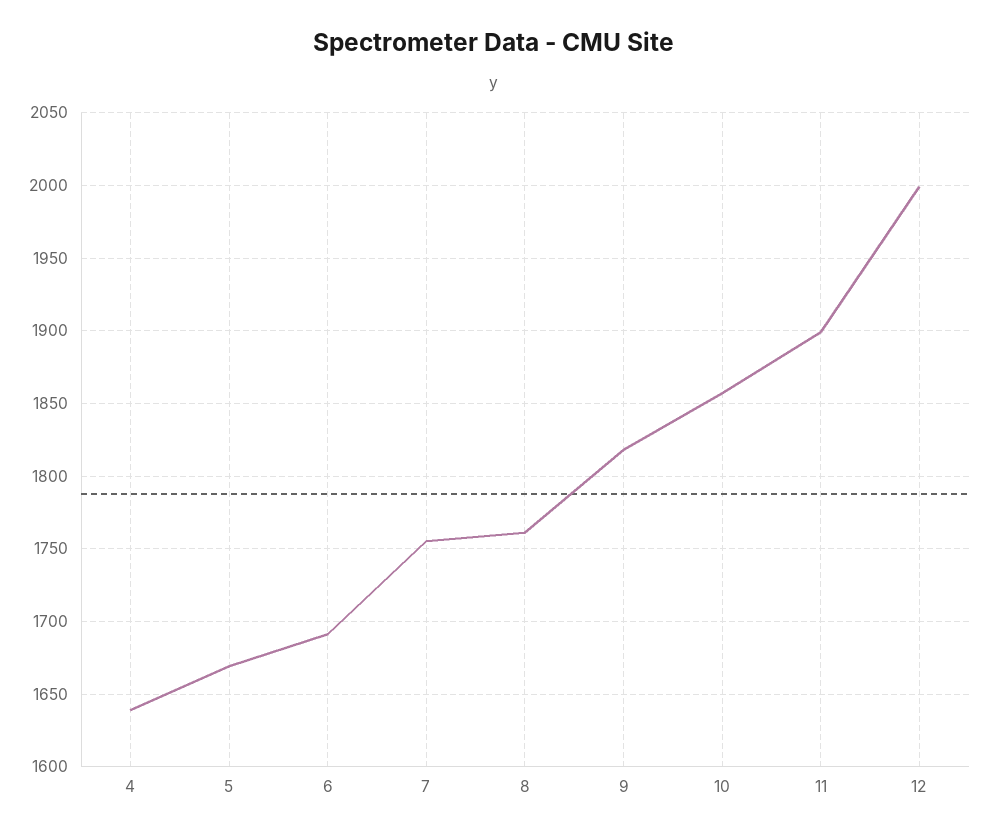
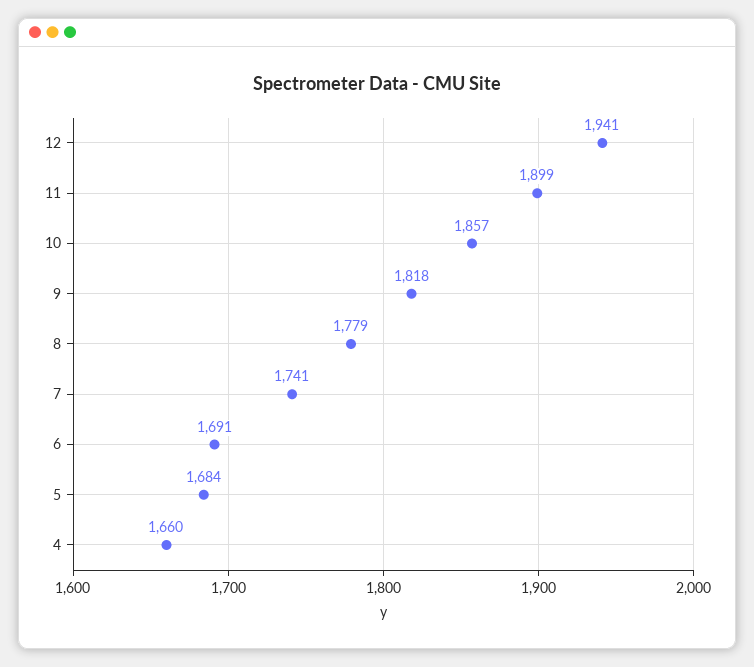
  {
-   "4": 1640,
+   "4": 1660,
-   "5": 1670,
+   "5": 1684,
    "6": 1691,
-   "7": 1755,
+   "7": 1741,
-   "8": 1760,
+   "8": 1779,
    "9": 1818,
    "10": 1857,
    "11": 1899,
-   "12": 2000
+   "12": 1941
  }

